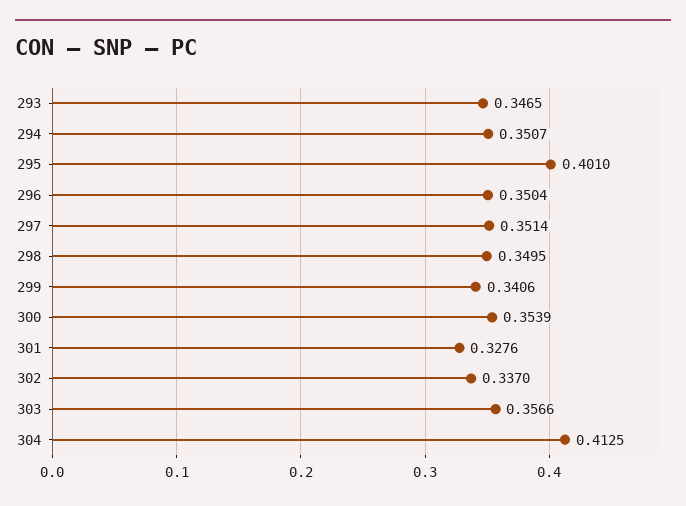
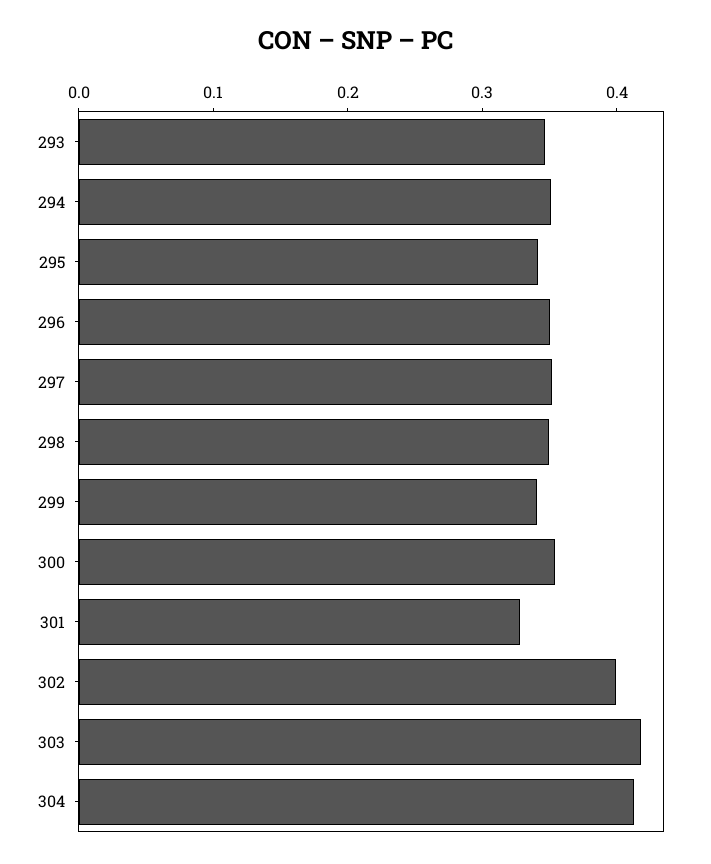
  {
    "293": 0.3465,
    "294": 0.3507,
-   "295": 0.401,
+   "295": 0.34,
    "296": 0.3504,
    "297": 0.3514,
    "298": 0.3495,
    "299": 0.3406,
    "300": 0.3539,
    "301": 0.3276,
-   "302": 0.337,
+   "302": 0.4,
-   "303": 0.3566,
+   "303": 0.42,
    "304": 0.4125
  }

